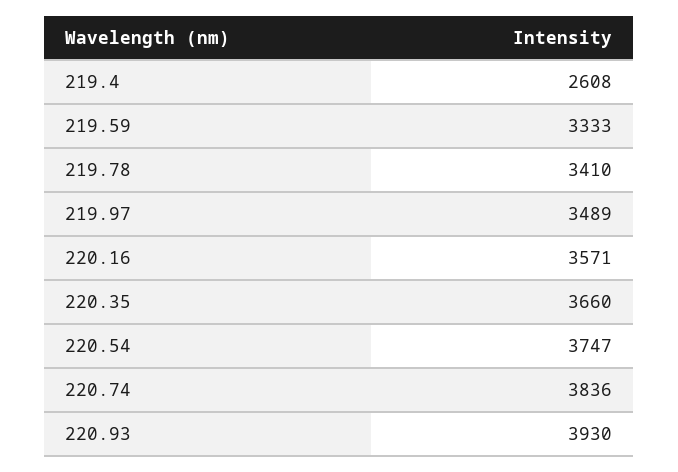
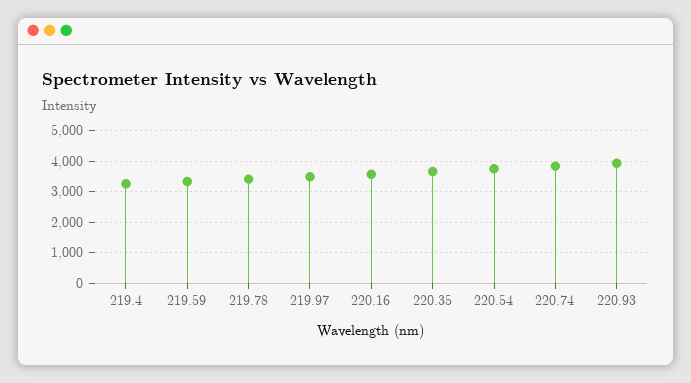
  {
-   "219.4": 2608,
+   "219.4": 3200,
    "219.59": 3333,
    "219.78": 3410,
    "219.97": 3489,
    "220.16": 3571,
    "220.35": 3660,
    "220.54": 3747,
    "220.74": 3836,
    "220.93": 3930
  }

